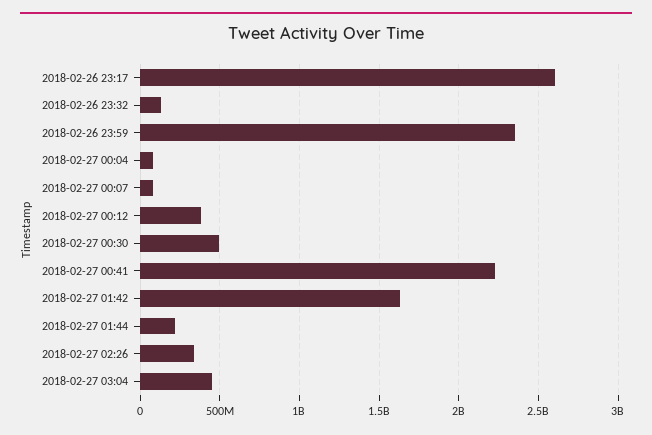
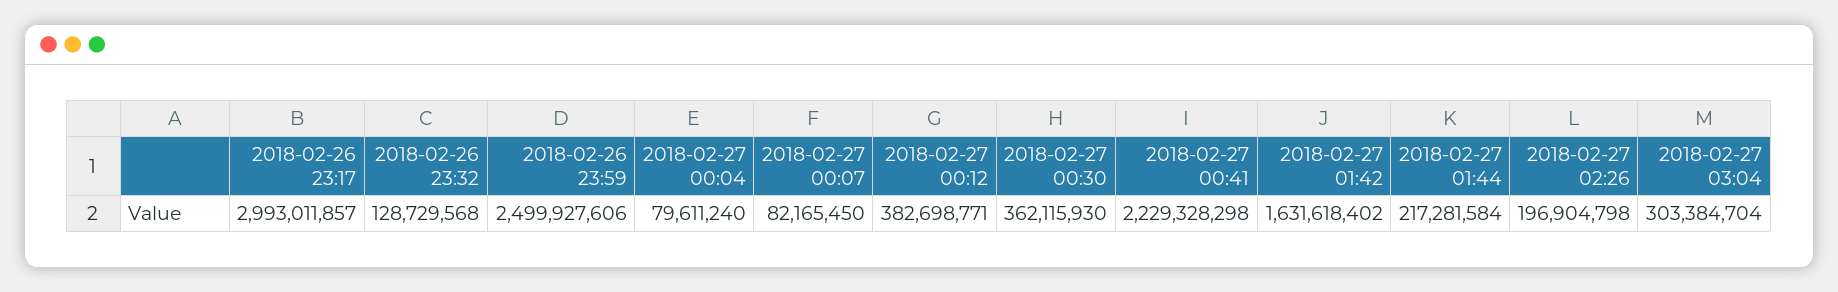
  {
-   "2018-02-26 23:17": 2600000000,
+   "2018-02-26 23:17": 2993011857,
    "2018-02-26 23:32": 128729568,
-   "2018-02-26 23:59": 2350000000,
+   "2018-02-26 23:59": 2499927606,
    "2018-02-27 00:04": 79611240,
    "2018-02-27 00:07": 82165450,
    "2018-02-27 00:12": 382698771,
-   "2018-02-27 00:30": 500000000,
+   "2018-02-27 00:30": 362115930,
    "2018-02-27 00:41": 2229328298,
    "2018-02-27 01:42": 1631618402,
    "2018-02-27 01:44": 217281584,
-   "2018-02-27 02:26": 350000000,
+   "2018-02-27 02:26": 196904798,
-   "2018-02-27 03:04": 450000000
+   "2018-02-27 03:04": 303384704
  }

